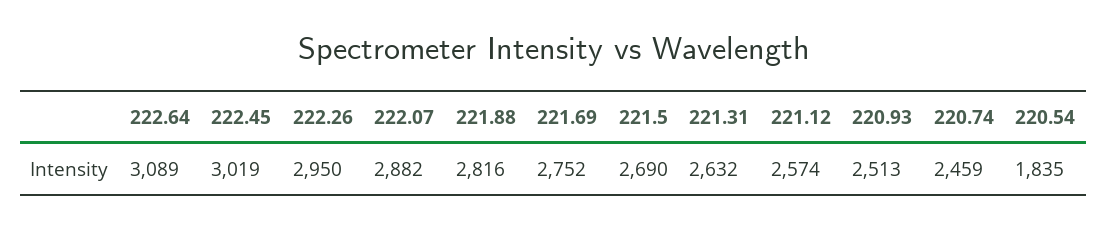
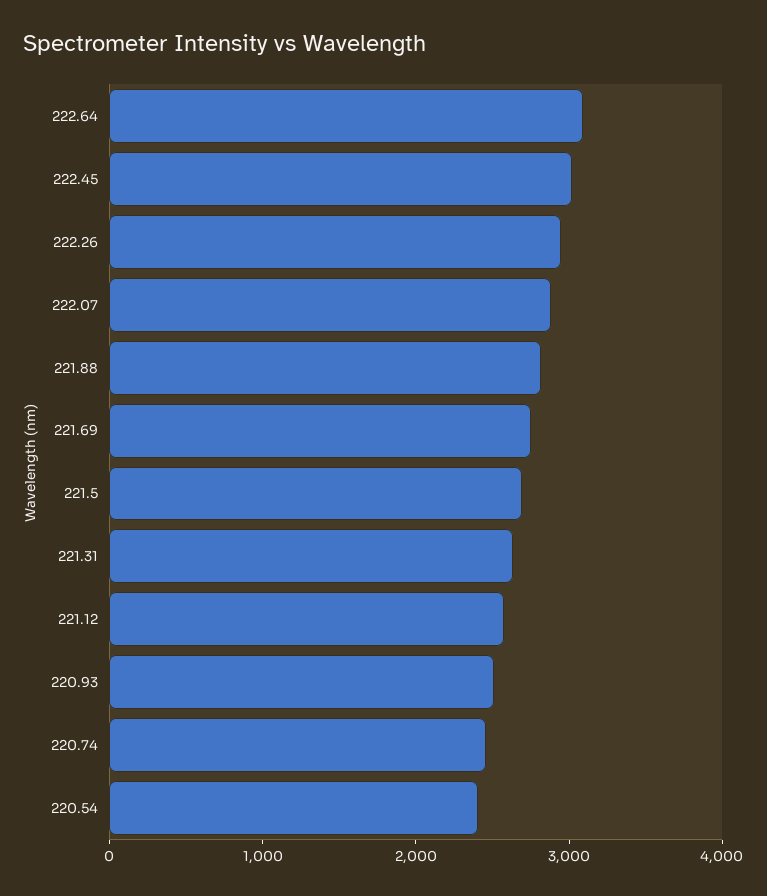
  {
    "222.64": 3089,
    "222.45": 3019,
    "222.26": 2950,
    "222.07": 2882,
    "221.88": 2816,
    "221.69": 2752,
    "221.5": 2690,
    "221.31": 2632,
    "221.12": 2574,
    "220.93": 2513,
    "220.74": 2459,
-   "220.54": 1835
+   "220.54": 2400
  }

